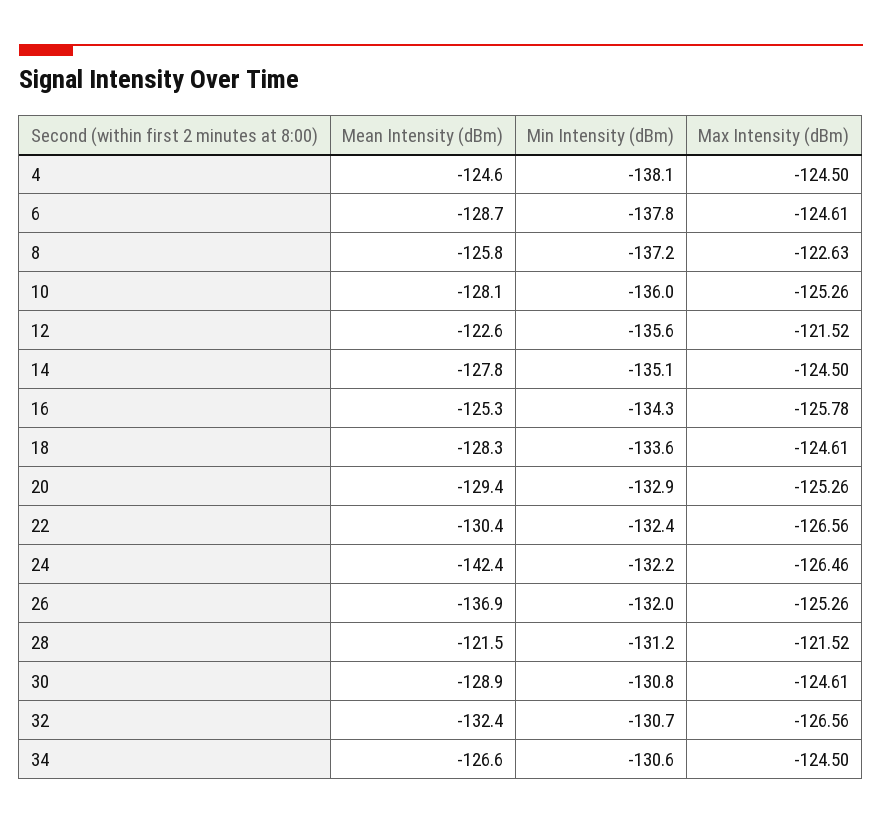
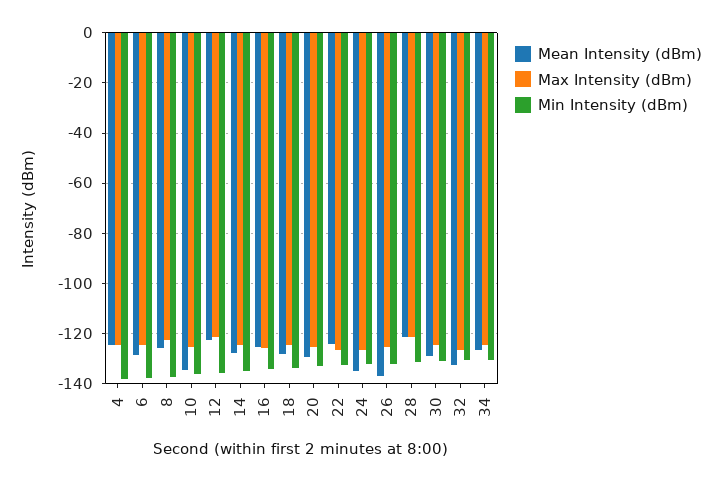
  {
    "Mean Intensity (dBm)": {
      "4": -124.6,
      "6": -128.7,
      "8": -125.8,
-     "10": -128.1,
+     "10": -135,
      "12": -122.6,
      "14": -127.8,
      "16": -125.3,
      "18": -128.3,
      "20": -129.4,
-     "22": -130.4,
+     "22": -125,
-     "24": -142.4,
+     "24": -135,
      "26": -136.9,
      "28": -121.5,
      "30": -128.9,
      "32": -132.4,
      "34": -126.6
    },
    "Min Intensity (dBm)": {
      "4": -138.1,
      "6": -137.8,
      "8": -137.2,
      "10": -136,
      "12": -135.6,
      "14": -135.1,
      "16": -134.3,
      "18": -133.6,
      "20": -132.9,
      "22": -132.4,
      "24": -132.2,
      "26": -132,
      "28": -131.2,
      "30": -130.8,
      "32": -130.7,
      "34": -130.6
    },
    "Max Intensity (dBm)": {
      "4": -124.5,
      "6": -124.61,
      "8": -122.63,
      "10": -125.26,
      "12": -121.52,
      "14": -124.5,
      "16": -125.78,
      "18": -124.61,
      "20": -125.26,
      "22": -126.56,
      "24": -126.46,
      "26": -125.26,
      "28": -121.52,
      "30": -124.61,
      "32": -126.56,
      "34": -124.5
    }
  }

